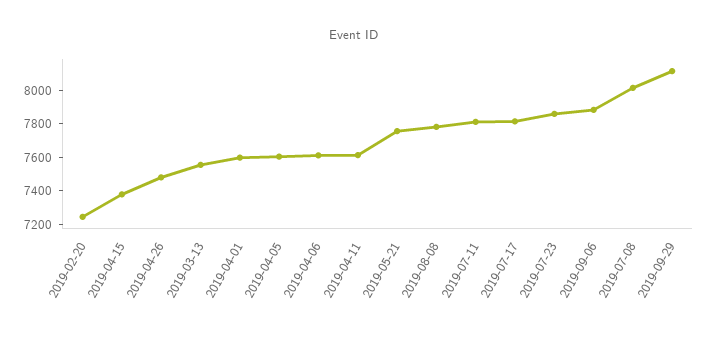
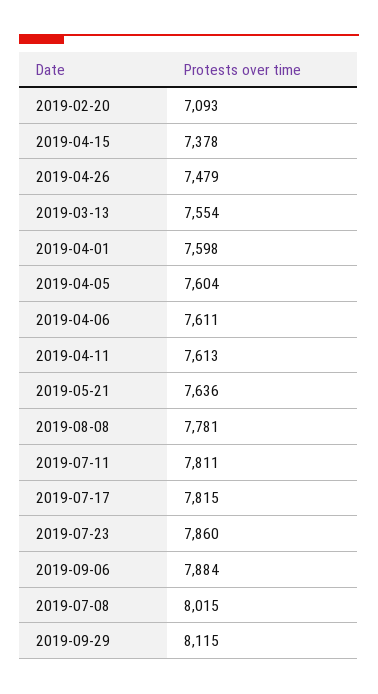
  {
-   "2019-02-20": 7250,
+   "2019-02-20": 7093,
    "2019-04-15": 7378,
    "2019-04-26": 7479,
    "2019-03-13": 7554,
    "2019-04-01": 7598,
    "2019-04-05": 7604,
    "2019-04-06": 7611,
    "2019-04-11": 7613,
-   "2019-05-21": 7750,
+   "2019-05-21": 7636,
    "2019-08-08": 7781,
    "2019-07-11": 7811,
    "2019-07-17": 7815,
    "2019-07-23": 7860,
    "2019-09-06": 7884,
    "2019-07-08": 8015,
    "2019-09-29": 8115
  }

